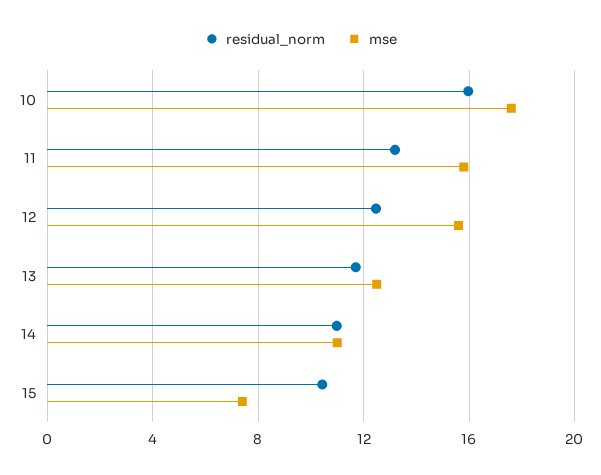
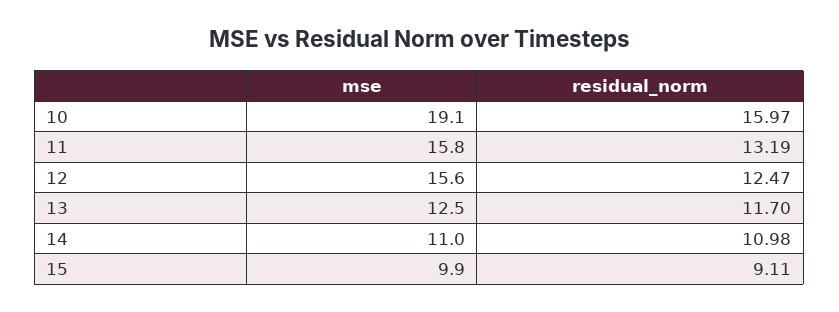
  {
    "residual_norm": {
      "10": 15.97,
      "11": 13.19,
      "12": 12.47,
      "13": 11.7,
      "14": 10.98,
-     "15": 10.5
+     "15": 9.11
    },
    "mse": {
-     "10": 17.5,
+     "10": 19.1,
      "11": 15.8,
      "12": 15.6,
      "13": 12.5,
      "14": 11,
-     "15": 7.5
+     "15": 9.9
    }
  }

